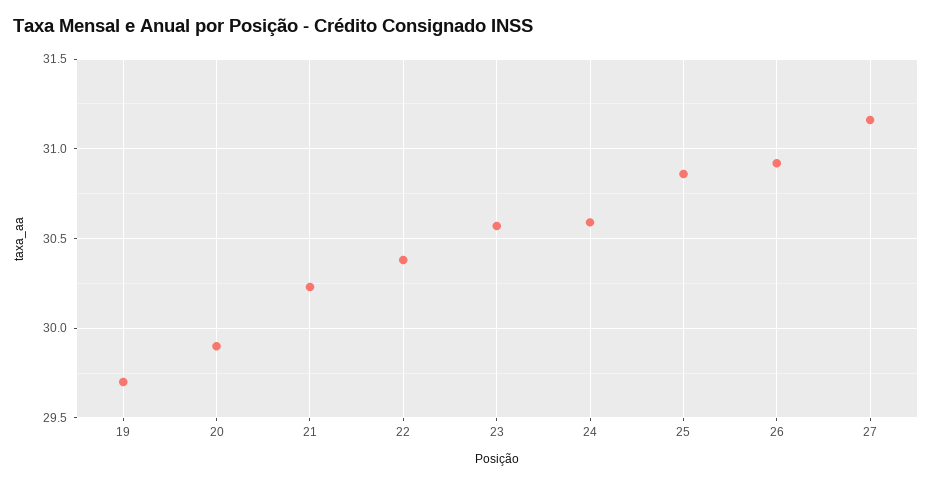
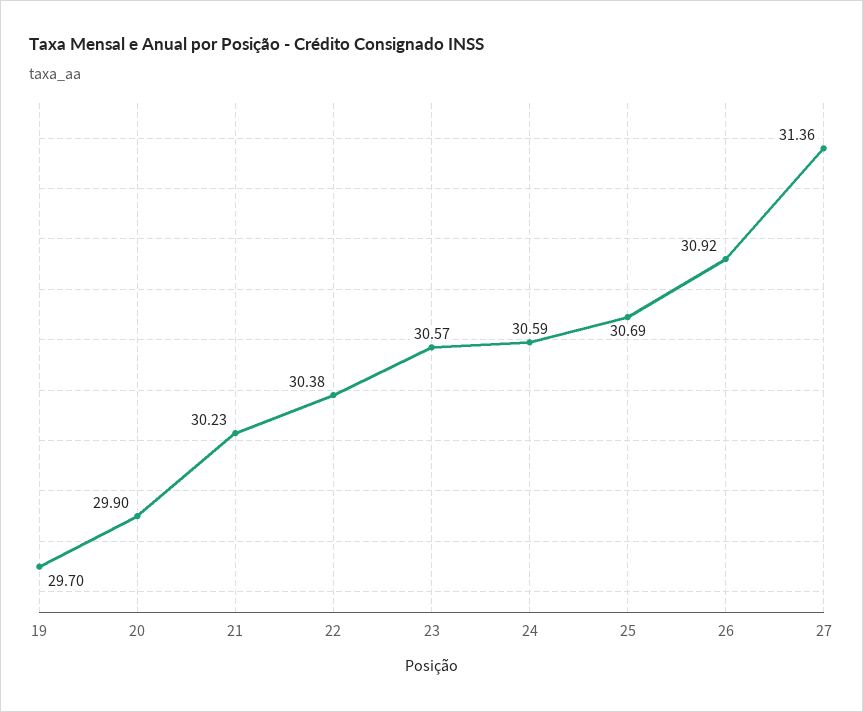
  {
    "19": 29.7,
    "20": 29.9,
    "21": 30.23,
    "22": 30.38,
    "23": 30.57,
    "24": 30.59,
-   "25": 30.85,
+   "25": 30.69,
    "26": 30.92,
-   "27": 31.15
+   "27": 31.36
  }

